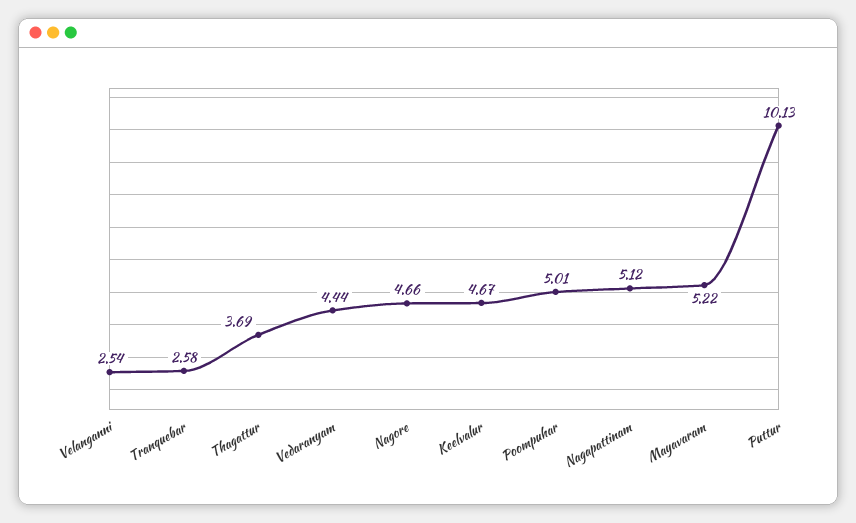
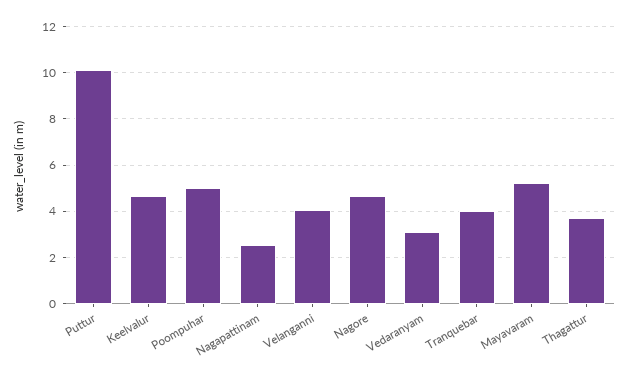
  {
-   "Velanganni": 2.54,
+   "Velanganni": 4,
-   "Tranquebar": 2.58,
+   "Tranquebar": 4,
    "Thagattur": 3.69,
-   "Vedaranyam": 4.44,
+   "Vedaranyam": 3,
    "Nagore": 4.66,
    "Keelvalur": 4.67,
    "Poompuhar": 5.01,
-   "Nagapattinam": 5.12,
+   "Nagapattinam": 2.5,
    "Mayavaram": 5.22,
    "Puttur": 10.13
  }

